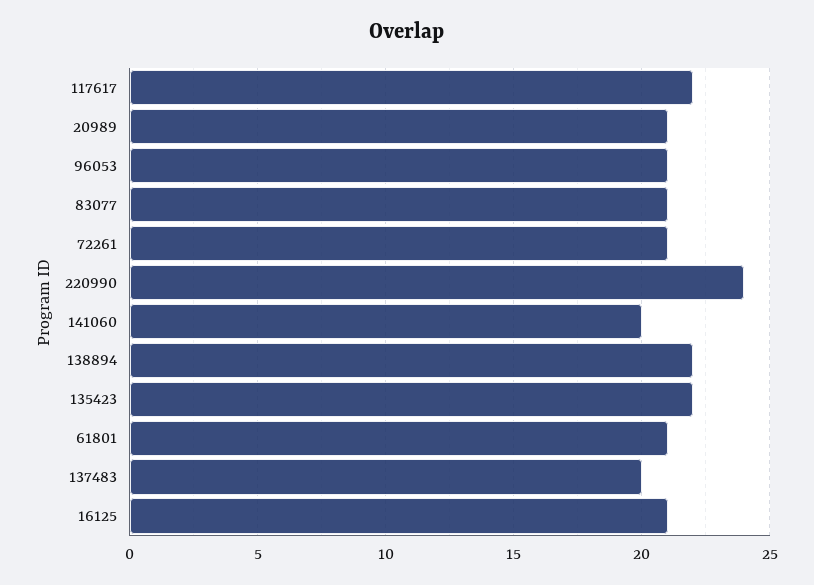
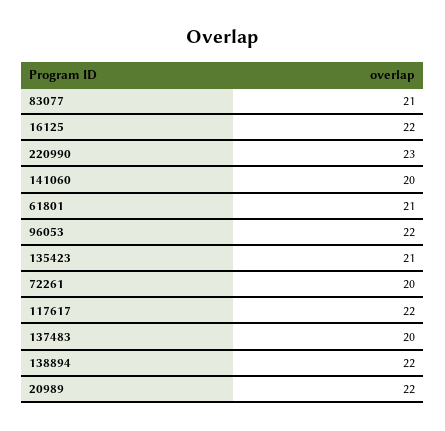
  {
    "117617": 22,
-   "20989": 21,
+   "20989": 22,
-   "96053": 21,
+   "96053": 22,
    "83077": 21,
-   "72261": 21,
+   "72261": 20,
-   "220990": 24,
+   "220990": 23,
    "141060": 20,
    "138894": 22,
-   "135423": 22,
+   "135423": 21,
    "61801": 21,
    "137483": 20,
-   "16125": 21
+   "16125": 22
  }

